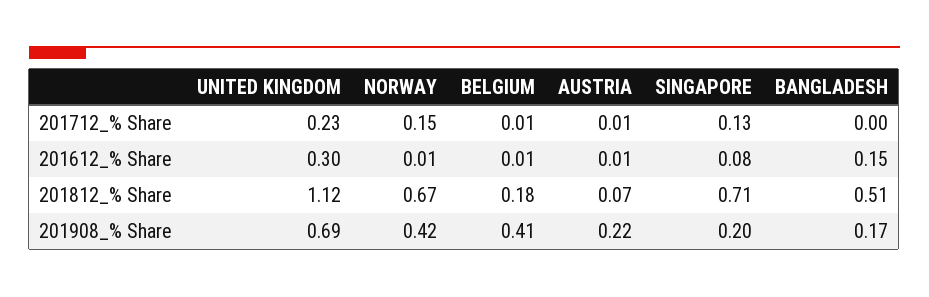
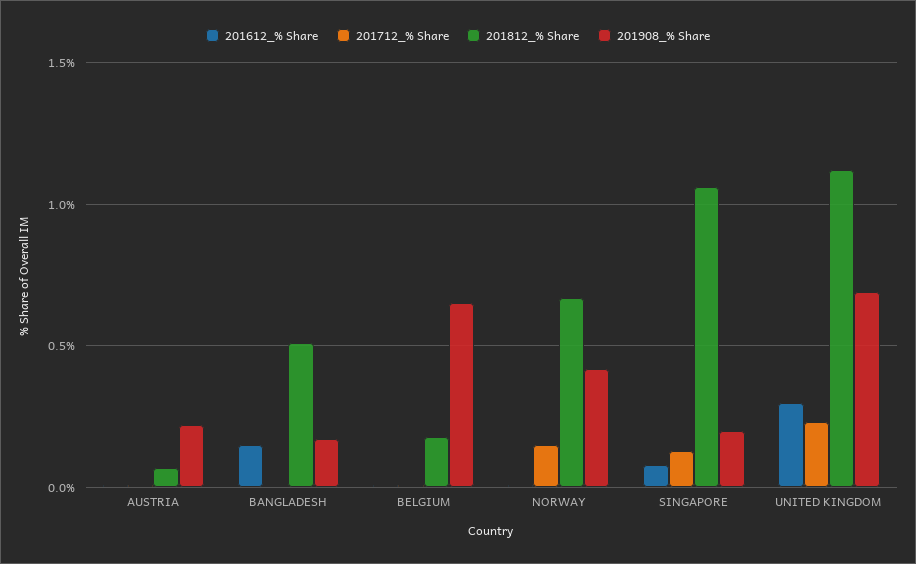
  {
    "201712_% Share": {
      "UNITED KINGDOM": 0.23,
      "NORWAY": 0.15,
      "BELGIUM": 0.01,
      "AUSTRIA": 0.01,
      "SINGAPORE": 0.13,
      "BANGLADESH": 0
    },
    "201612_% Share": {
      "UNITED KINGDOM": 0.3,
      "NORWAY": 0.01,
      "BELGIUM": 0.01,
      "AUSTRIA": 0.01,
      "SINGAPORE": 0.08,
      "BANGLADESH": 0.15
    },
    "201812_% Share": {
      "UNITED KINGDOM": 1.12,
      "NORWAY": 0.67,
      "BELGIUM": 0.18,
      "AUSTRIA": 0.07,
-     "SINGAPORE": 0.71,
+     "SINGAPORE": 1.05,
      "BANGLADESH": 0.51
    },
    "201908_% Share": {
      "UNITED KINGDOM": 0.69,
      "NORWAY": 0.42,
-     "BELGIUM": 0.41,
+     "BELGIUM": 0.65,
      "AUSTRIA": 0.22,
      "SINGAPORE": 0.2,
      "BANGLADESH": 0.17
    }
  }

